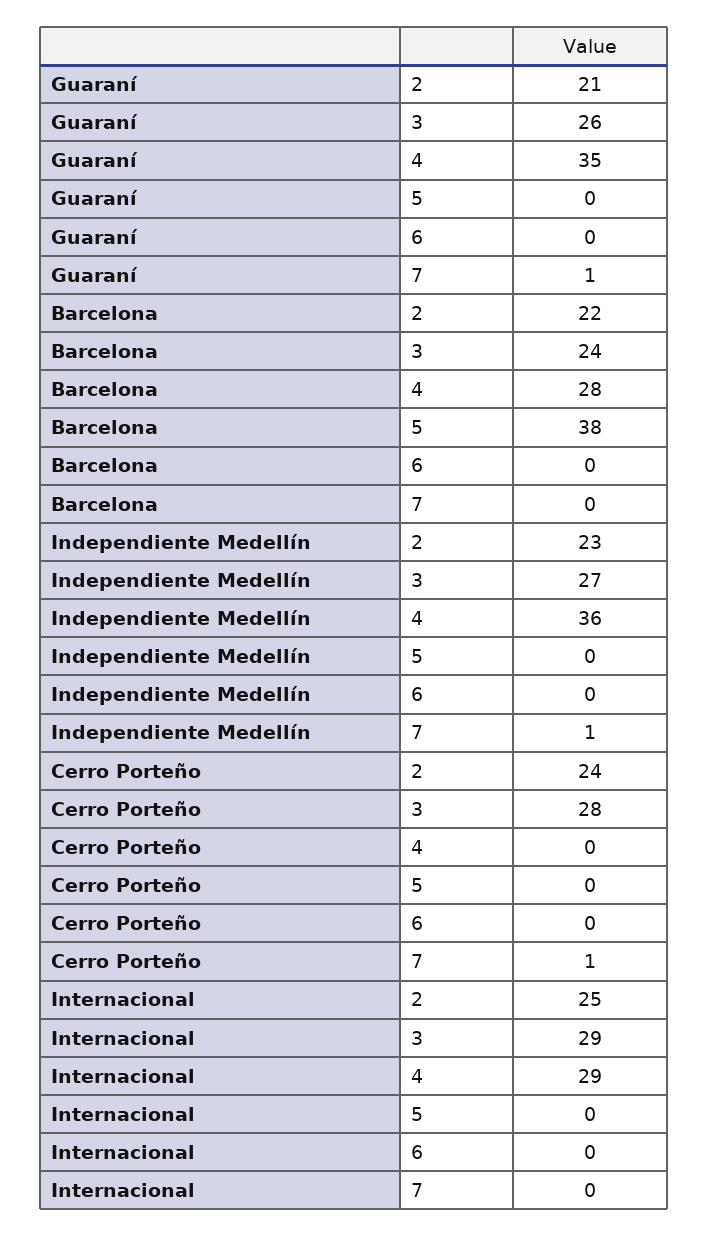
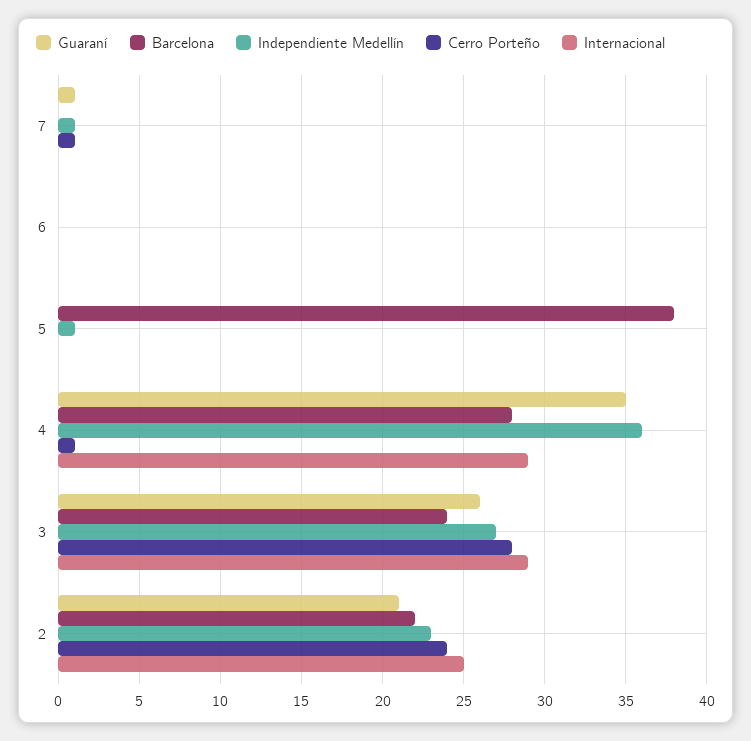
  {
    "Guaraní": {
      "2": 21,
      "3": 26,
      "4": 35,
      "5": 0,
      "6": 0,
      "7": 1
    },
    "Barcelona": {
      "2": 22,
      "3": 24,
      "4": 28,
      "5": 38,
      "6": 0,
      "7": 0
    },
    "Independiente Medellín": {
      "2": 23,
      "3": 27,
      "4": 36,
-     "5": 0,
+     "5": 1,
      "6": 0,
      "7": 1
    },
    "Cerro Porteño": {
      "2": 24,
      "3": 28,
-     "4": 0,
+     "4": 1,
      "5": 0,
      "6": 0,
      "7": 1
    },
    "Internacional": {
      "2": 25,
      "3": 29,
      "4": 29,
      "5": 0,
      "6": 0,
      "7": 0
    }
  }

